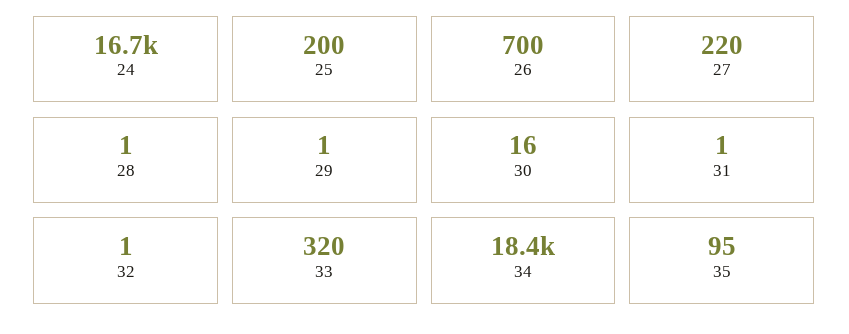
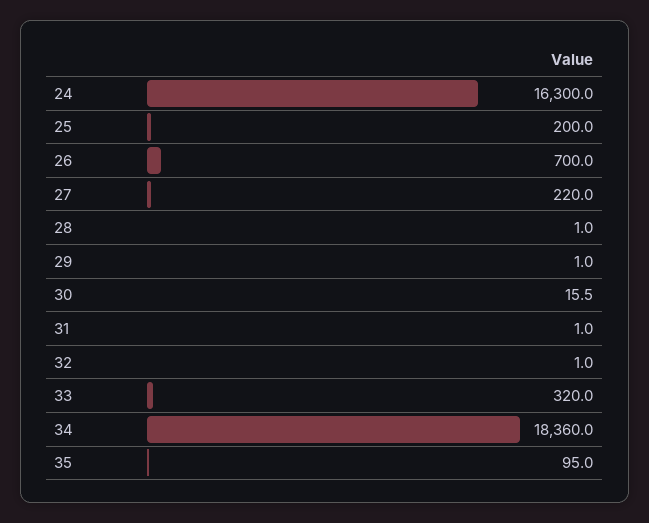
  {
-   "24": 16700,
+   "24": 16300,
    "25": 200,
    "26": 700,
    "27": 220,
    "28": 1,
    "29": 1,
    "30": 15.5,
    "31": 1,
    "32": 1,
    "33": 320,
    "34": 18360,
    "35": 95
  }

